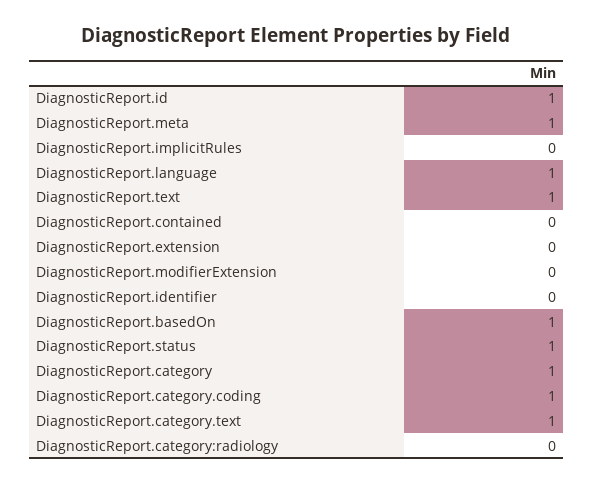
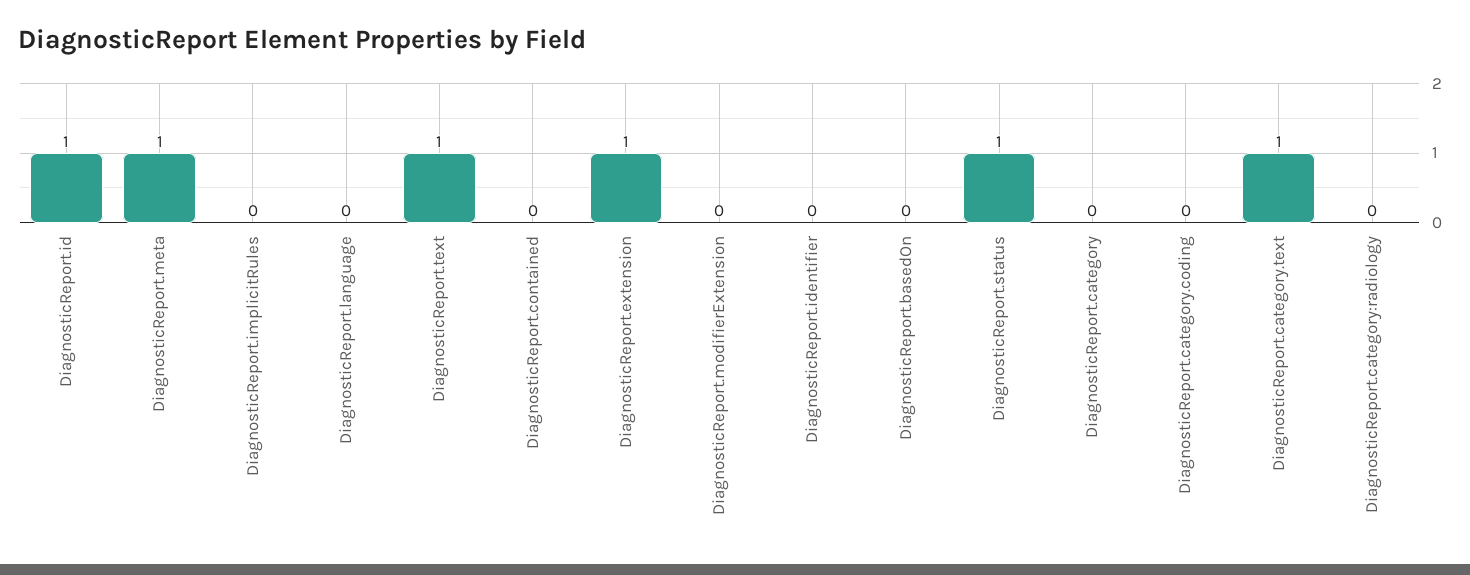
  {
    "DiagnosticReport.id": 1,
    "DiagnosticReport.meta": 1,
    "DiagnosticReport.implicitRules": 0,
-   "DiagnosticReport.language": 1,
+   "DiagnosticReport.language": 0,
    "DiagnosticReport.text": 1,
    "DiagnosticReport.contained": 0,
-   "DiagnosticReport.extension": 0,
+   "DiagnosticReport.extension": 1,
    "DiagnosticReport.modifierExtension": 0,
    "DiagnosticReport.identifier": 0,
-   "DiagnosticReport.basedOn": 1,
+   "DiagnosticReport.basedOn": 0,
    "DiagnosticReport.status": 1,
-   "DiagnosticReport.category": 1,
+   "DiagnosticReport.category": 0,
-   "DiagnosticReport.category.coding": 1,
+   "DiagnosticReport.category.coding": 0,
    "DiagnosticReport.category.text": 1,
    "DiagnosticReport.category:radiology": 0
  }

